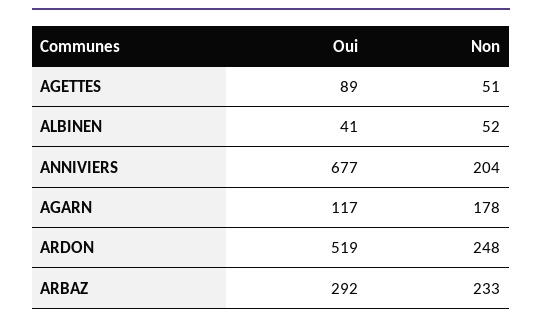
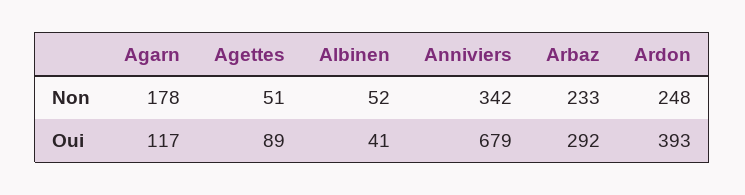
  {
    "Oui": {
      "AGETTES": 89,
      "ALBINEN": 41,
-     "ANNIVIERS": 677,
+     "ANNIVIERS": 679,
      "AGARN": 117,
-     "ARDON": 519,
+     "ARDON": 393,
      "ARBAZ": 292
    },
    "Non": {
      "AGETTES": 51,
      "ALBINEN": 52,
-     "ANNIVIERS": 204,
+     "ANNIVIERS": 342,
      "AGARN": 178,
      "ARDON": 248,
      "ARBAZ": 233
    }
  }

